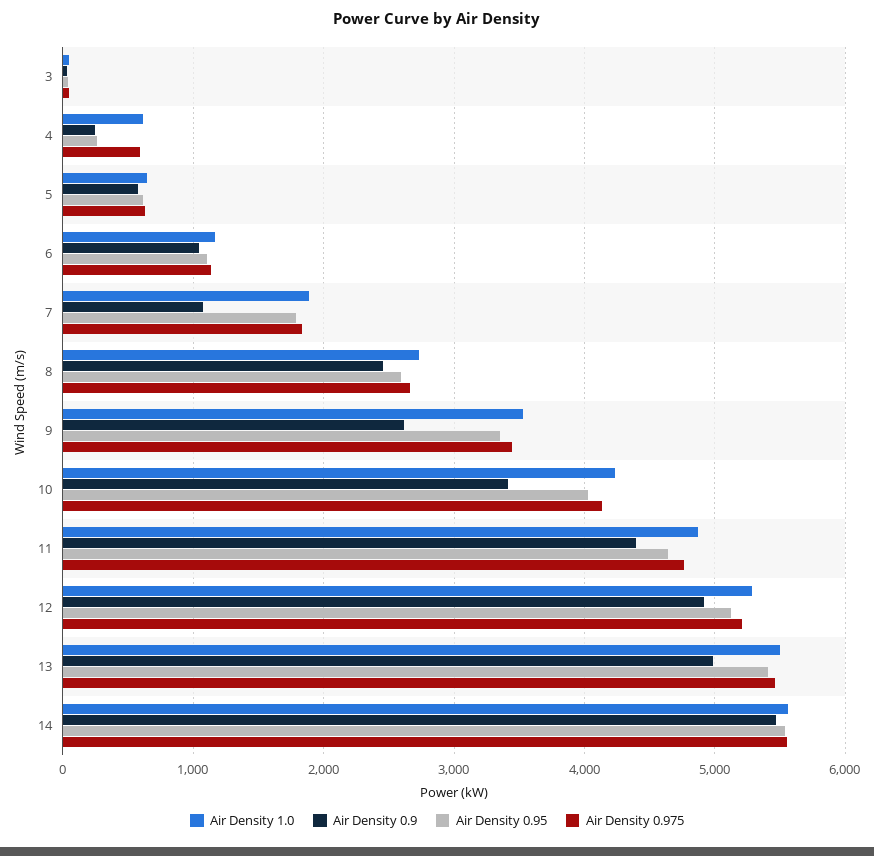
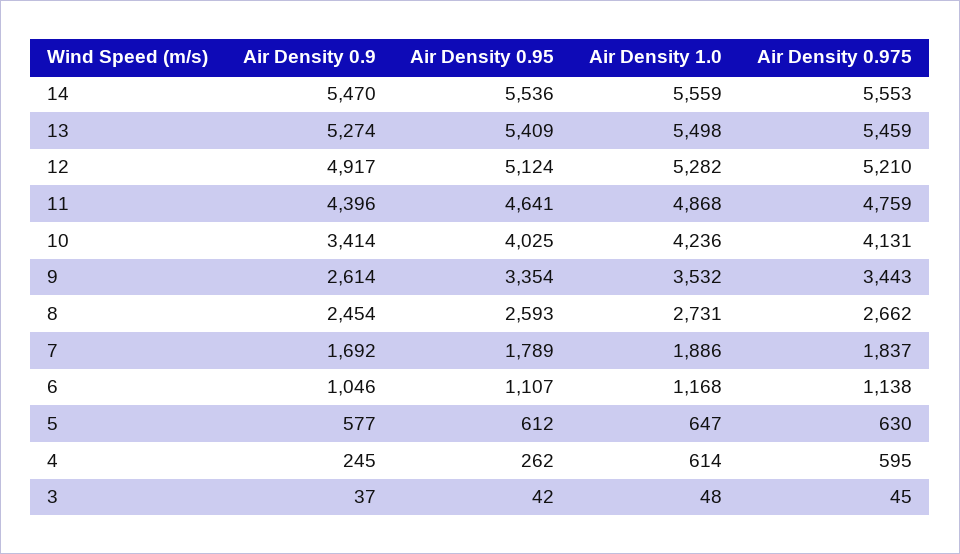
  {
    "Air Density 1.0": {
      "3": 48,
      "4": 614,
      "5": 647,
      "6": 1168,
      "7": 1886,
      "8": 2731,
      "9": 3532,
      "10": 4236,
      "11": 4868,
      "12": 5282,
      "13": 5498,
      "14": 5559
    },
    "Air Density 0.9": {
      "3": 37,
      "4": 245,
      "5": 577,
      "6": 1046,
-     "7": 1100,
+     "7": 1692,
      "8": 2454,
      "9": 2614,
      "10": 3414,
      "11": 4396,
      "12": 4917,
-     "13": 5000,
+     "13": 5274,
      "14": 5470
    },
    "Air Density 0.95": {
      "3": 42,
      "4": 262,
      "5": 612,
      "6": 1107,
      "7": 1789,
      "8": 2593,
      "9": 3354,
      "10": 4025,
      "11": 4641,
      "12": 5124,
      "13": 5409,
      "14": 5536
    },
    "Air Density 0.975": {
      "3": 45,
      "4": 595,
      "5": 630,
      "6": 1138,
      "7": 1837,
      "8": 2662,
      "9": 3443,
      "10": 4131,
      "11": 4759,
      "12": 5210,
      "13": 5459,
      "14": 5553
    }
  }

